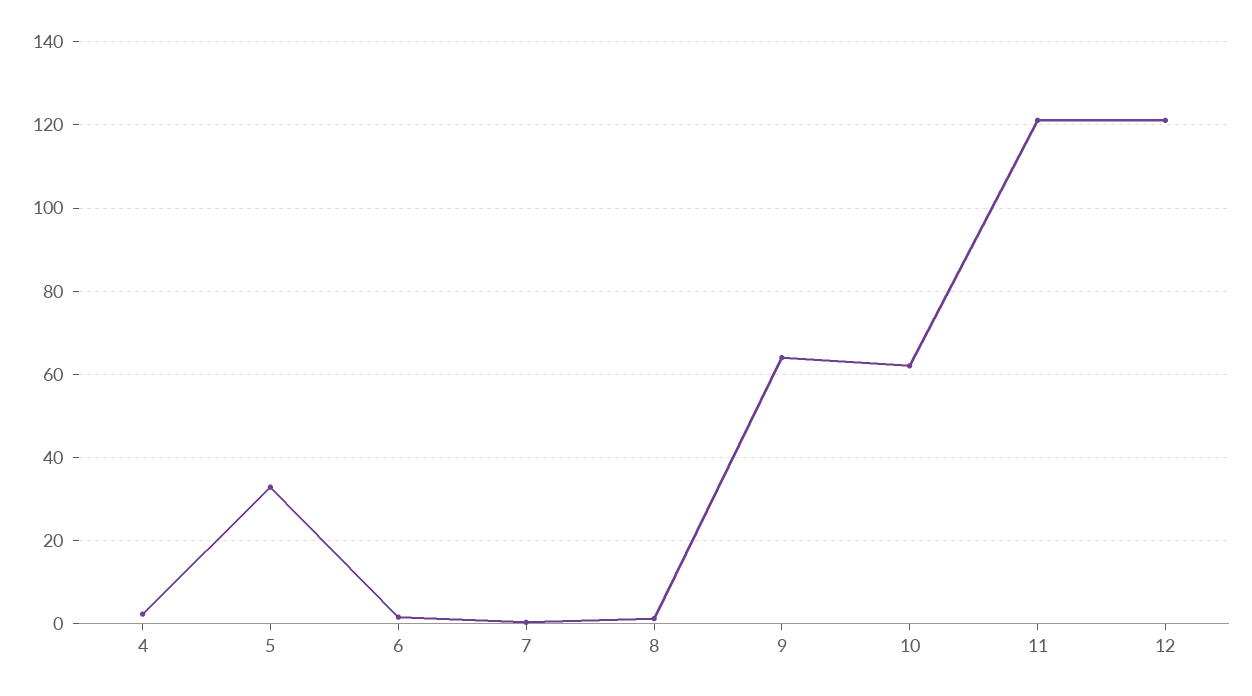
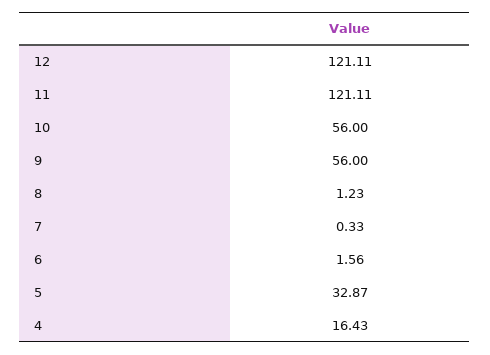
  {
-   "4": 2,
+   "4": 16.43,
    "5": 32.87,
    "6": 1.56,
    "7": 0.33,
    "8": 1.23,
-   "9": 64,
+   "9": 56,
-   "10": 62,
+   "10": 56,
    "11": 121.11,
    "12": 121.11
  }

